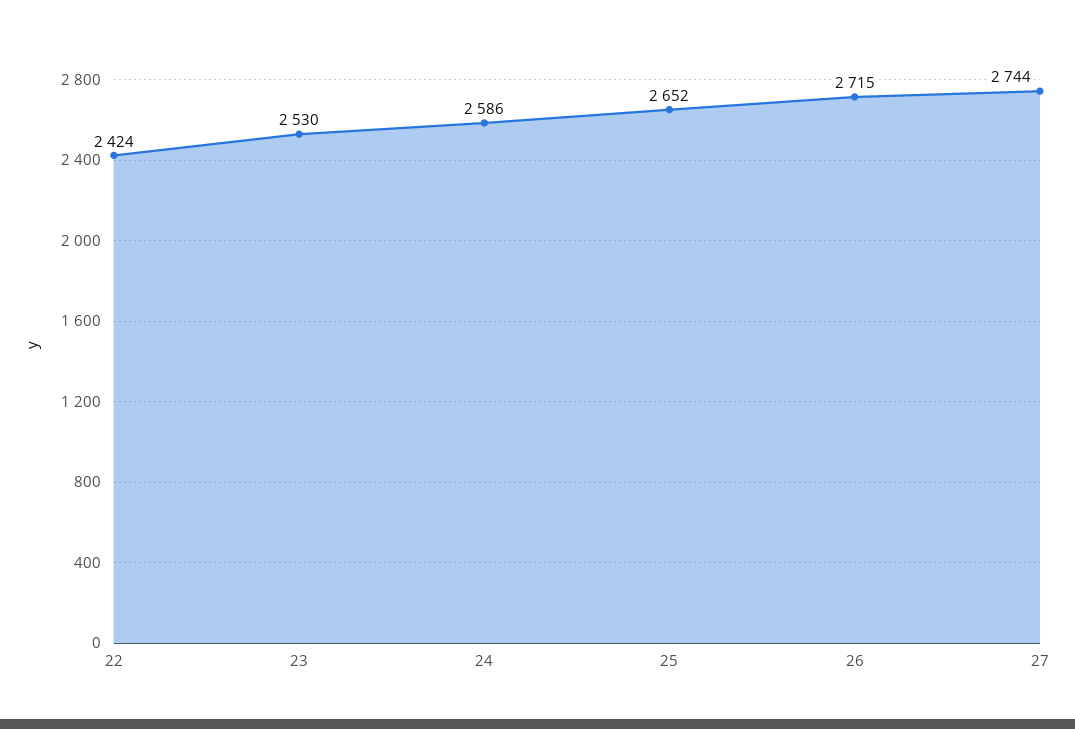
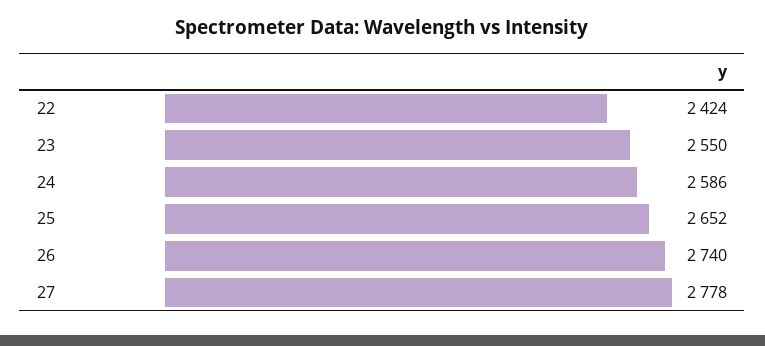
  {
    "22": 2424,
-   "23": 2530,
+   "23": 2550,
    "24": 2586,
    "25": 2652,
-   "26": 2715,
+   "26": 2740,
-   "27": 2744
+   "27": 2778
  }

